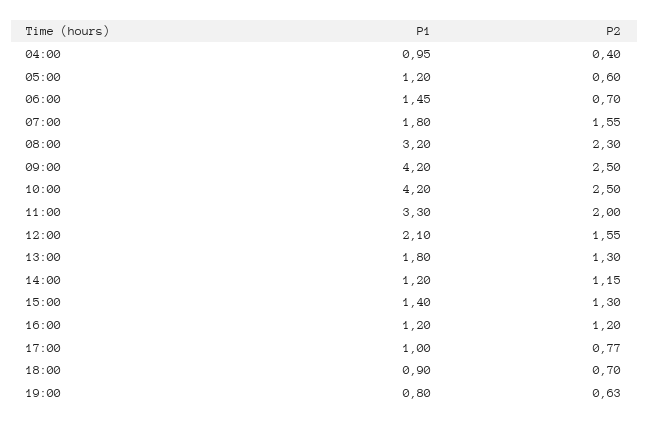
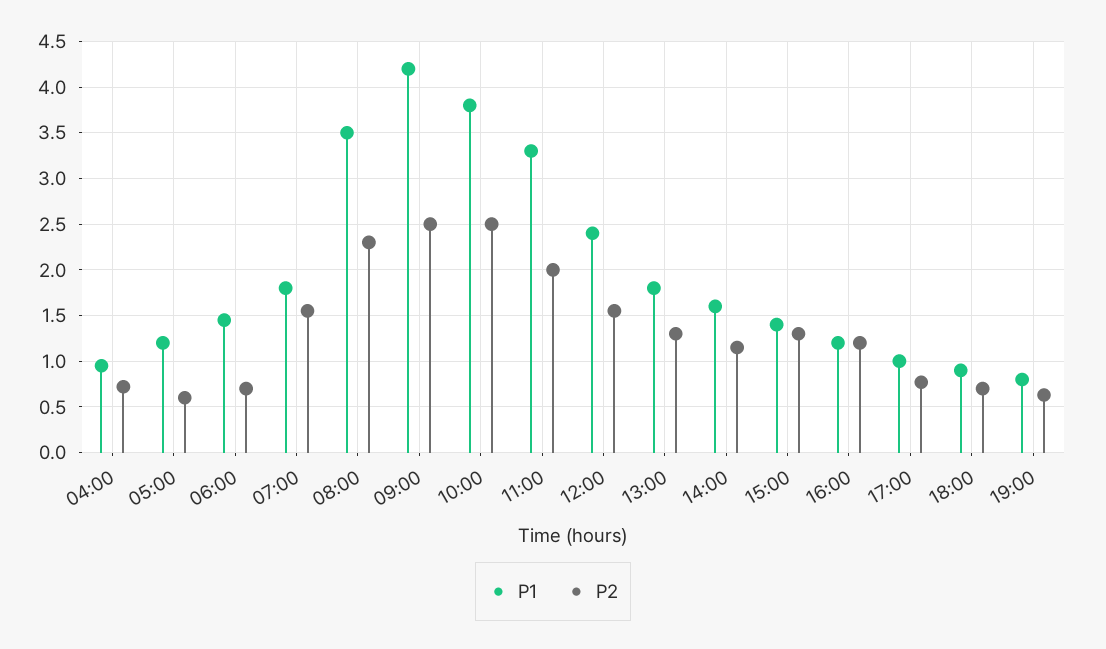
  {
    "P1": {
      "04:00": 0.95,
      "05:00": 1.2,
      "06:00": 1.45,
      "07:00": 1.8,
-     "08:00": 3.2,
+     "08:00": 3.5,
      "09:00": 4.2,
-     "10:00": 4.2,
+     "10:00": 3.8,
      "11:00": 3.3,
-     "12:00": 2.1,
+     "12:00": 2.4,
      "13:00": 1.8,
-     "14:00": 1.2,
+     "14:00": 1.6,
      "15:00": 1.4,
      "16:00": 1.2,
      "17:00": 1,
      "18:00": 0.9,
      "19:00": 0.8
    },
    "P2": {
-     "04:00": 0.4,
+     "04:00": 0.7,
      "05:00": 0.6,
      "06:00": 0.7,
      "07:00": 1.55,
      "08:00": 2.3,
      "09:00": 2.5,
      "10:00": 2.5,
      "11:00": 2,
      "12:00": 1.55,
      "13:00": 1.3,
      "14:00": 1.15,
      "15:00": 1.3,
      "16:00": 1.2,
      "17:00": 0.77,
      "18:00": 0.7,
      "19:00": 0.63
    }
  }

